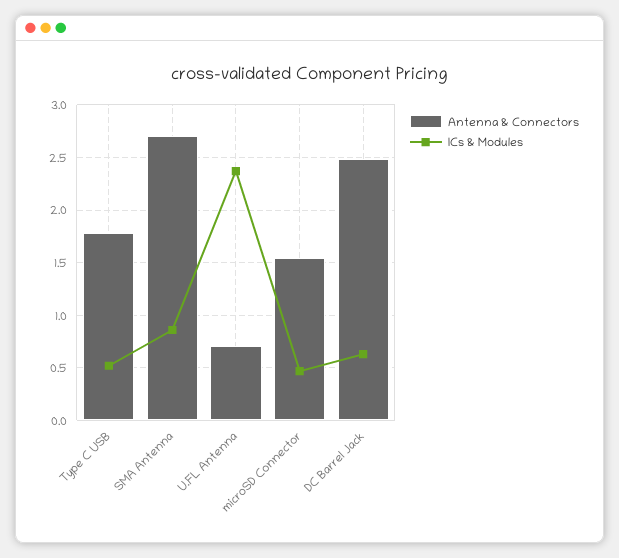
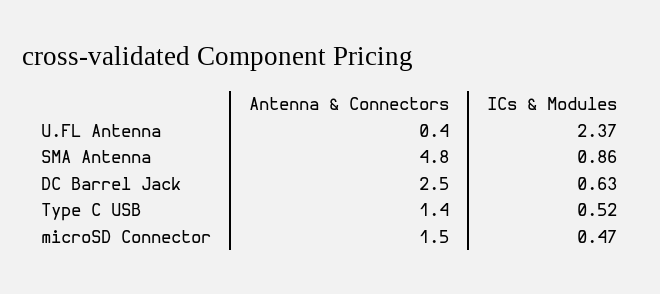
  {
    "Antenna & Connectors": {
-     "Type C USB": 1.8,
+     "Type C USB": 1.4,
-     "SMA Antenna": 2.7,
+     "SMA Antenna": 4.8,
-     "U.FL Antenna": 0.7,
+     "U.FL Antenna": 0.4,
      "microSD Connector": 1.5,
      "DC Barrel Jack": 2.5
    },
    "ICs & Modules": {
      "Type C USB": 0.52,
      "SMA Antenna": 0.86,
      "U.FL Antenna": 2.37,
      "microSD Connector": 0.47,
      "DC Barrel Jack": 0.63
    }
  }

